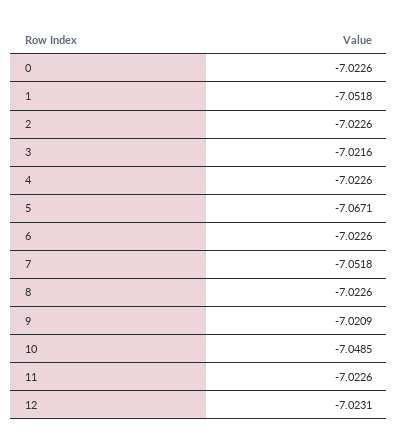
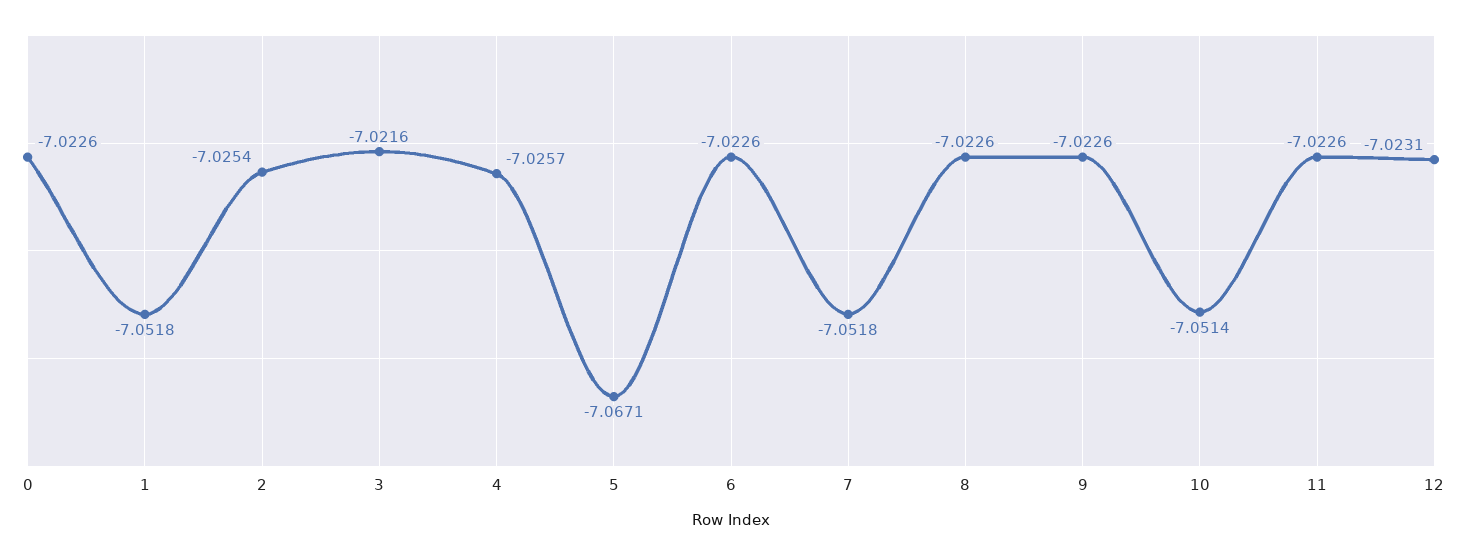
  {
    "0": -7.0226,
    "1": -7.0518,
-   "2": -7.0226,
+   "2": -7.0254,
    "3": -7.0216,
-   "4": -7.0226,
+   "4": -7.0257,
    "5": -7.0671,
    "6": -7.0226,
    "7": -7.0518,
    "8": -7.0226,
-   "9": -7.0209,
+   "9": -7.0226,
-   "10": -7.0485,
+   "10": -7.0514,
    "11": -7.0226,
    "12": -7.0231
  }

